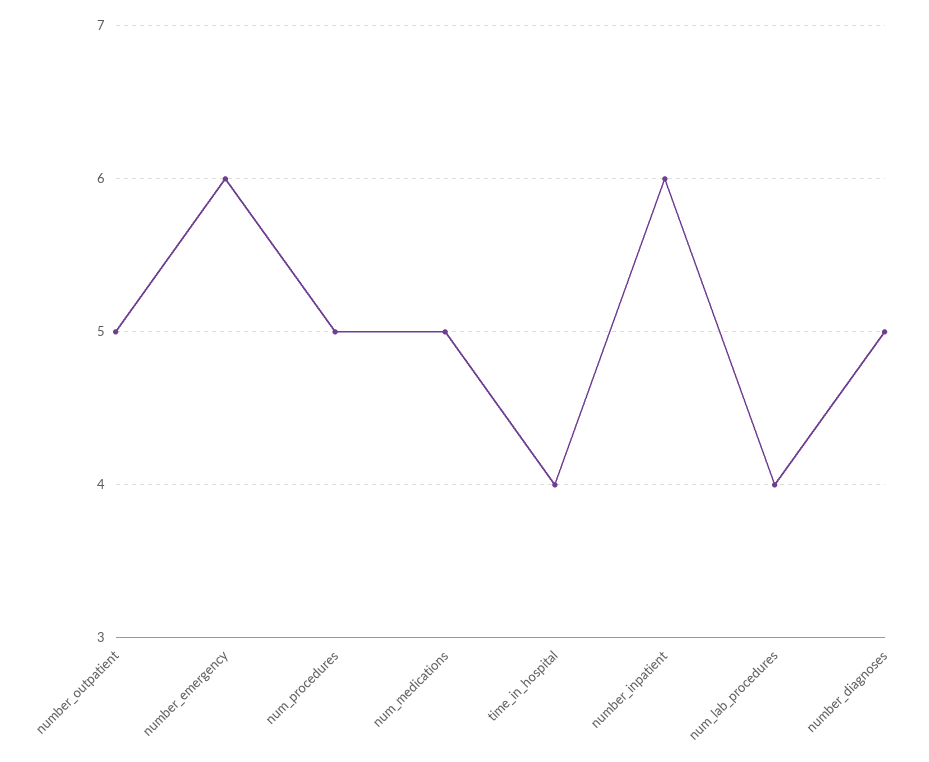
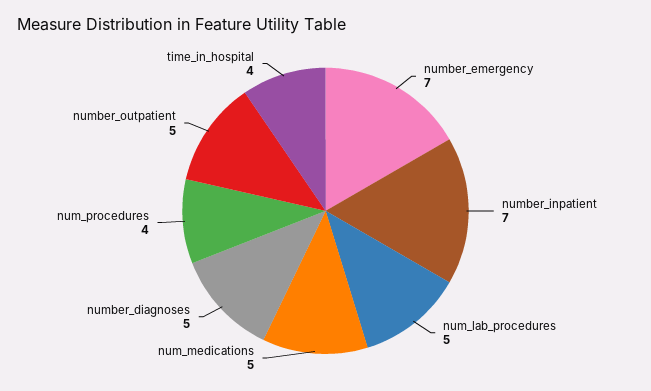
  {
    "number_outpatient": 5,
-   "number_emergency": 6,
+   "number_emergency": 7,
-   "num_procedures": 5,
+   "num_procedures": 4,
    "num_medications": 5,
    "time_in_hospital": 4,
-   "number_inpatient": 6,
+   "number_inpatient": 7,
-   "num_lab_procedures": 4,
+   "num_lab_procedures": 5,
    "number_diagnoses": 5
  }

